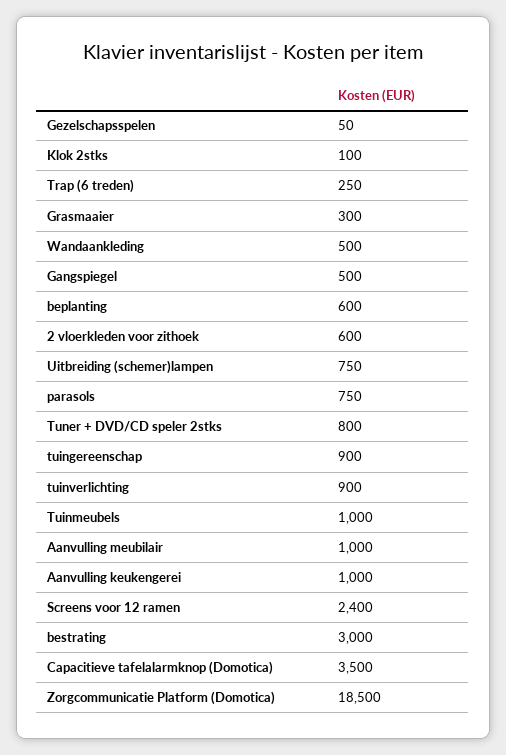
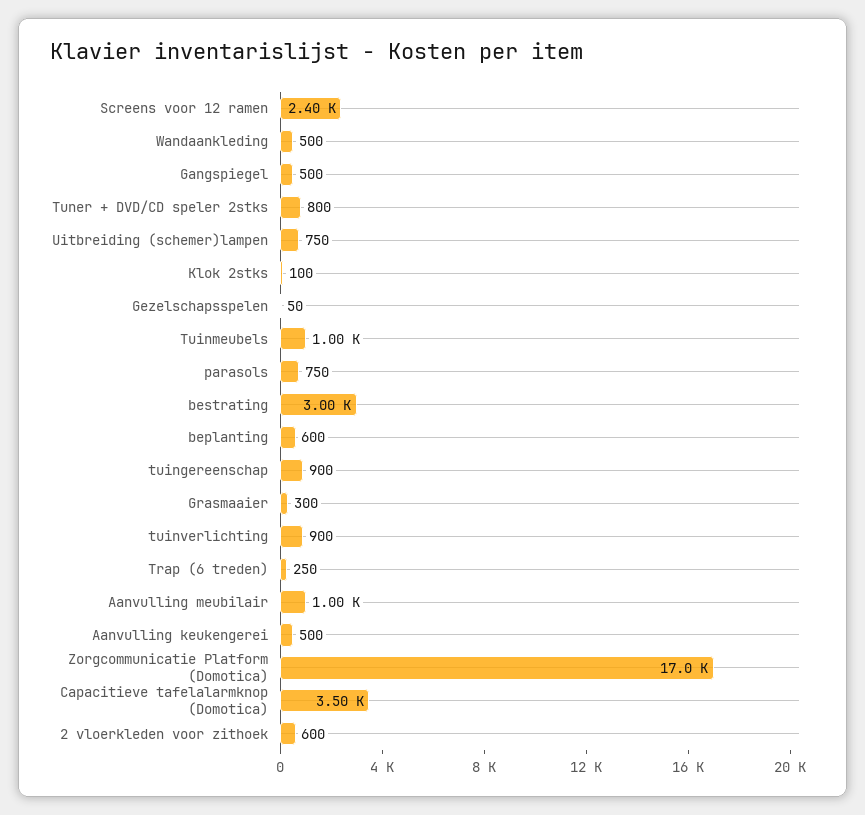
  {
    "Gezelschapsspelen": 50,
    "Klok 2stks": 100,
    "Trap (6 treden)": 250,
    "Grasmaaier": 300,
    "Wandaankleding": 500,
    "Gangspiegel": 500,
    "beplanting": 600,
    "2 vloerkleden voor zithoek": 600,
    "Uitbreiding (schemer)lampen": 750,
    "parasols": 750,
    "Tuner + DVD/CD speler 2stks": 800,
    "tuingereenschap": 900,
    "tuinverlichting": 900,
    "Tuinmeubels": 1000,
    "Aanvulling meubilair": 1000,
-   "Aanvulling keukengerei": 1000,
+   "Aanvulling keukengerei": 500,
    "Screens voor 12 ramen": 2400,
    "bestrating": 3000,
    "Capacitieve tafelalarmknop (Domotica)": 3500,
-   "Zorgcommunicatie Platform (Domotica)": 18500
+   "Zorgcommunicatie Platform (Domotica)": 17000
  }

